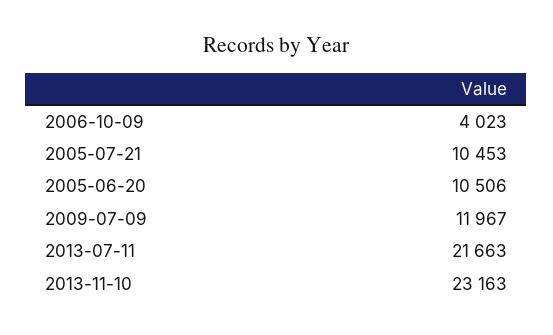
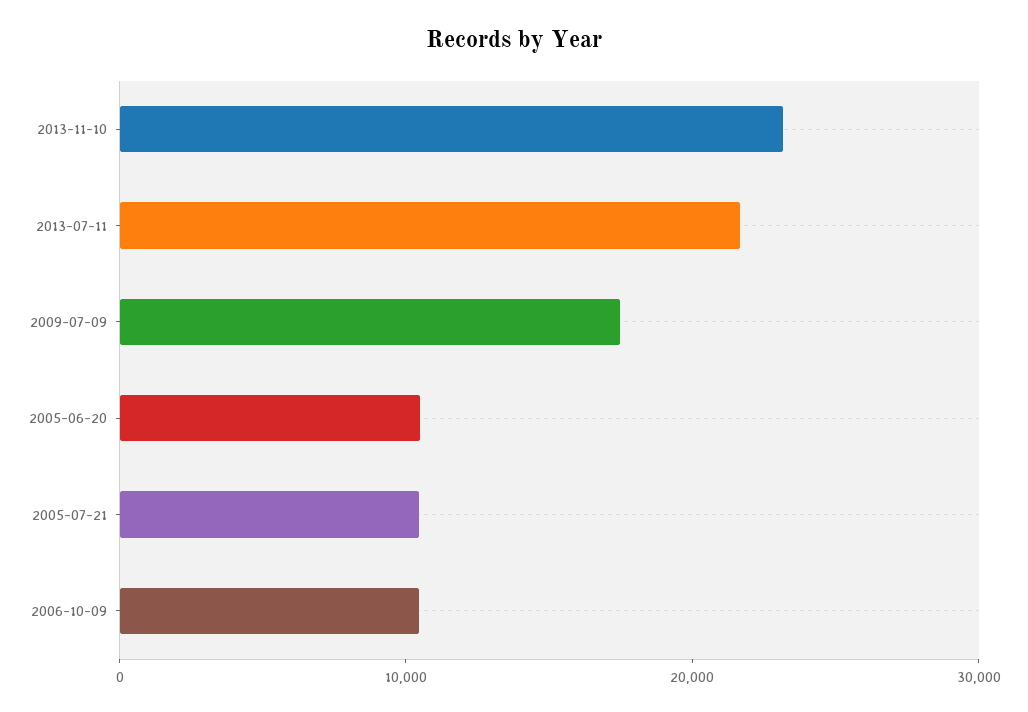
  {
-   "2006-10-09": 4023,
+   "2006-10-09": 10000,
    "2005-07-21": 10453,
    "2005-06-20": 10506,
-   "2009-07-09": 11967,
+   "2009-07-09": 18000,
    "2013-07-11": 21663,
    "2013-11-10": 23163
  }

